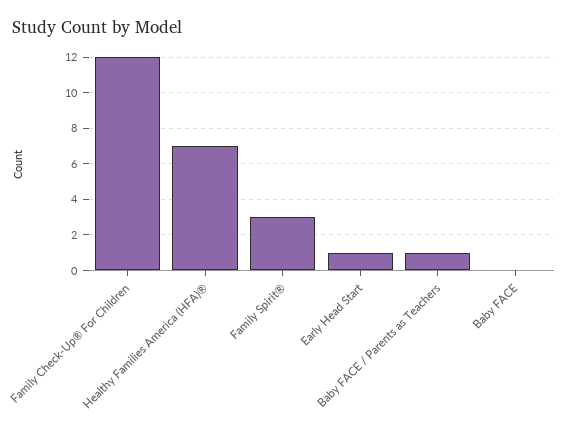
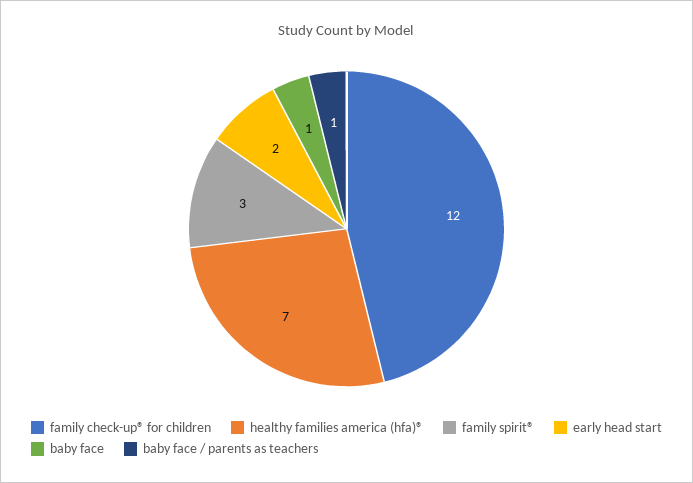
  {
    "Family Check-Up® For Children": 12,
    "Healthy Families America (HFA)®": 7,
    "Family Spirit®": 3,
-   "Early Head Start": 1,
+   "Early Head Start": 2,
    "Baby FACE / Parents as Teachers": 1,
-   "Baby FACE": 0
+   "Baby FACE": 1
  }

